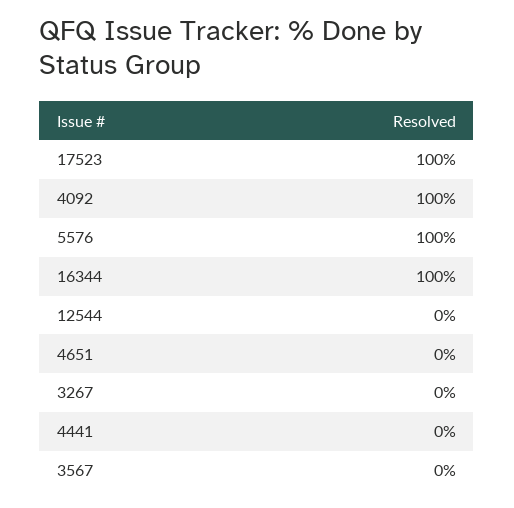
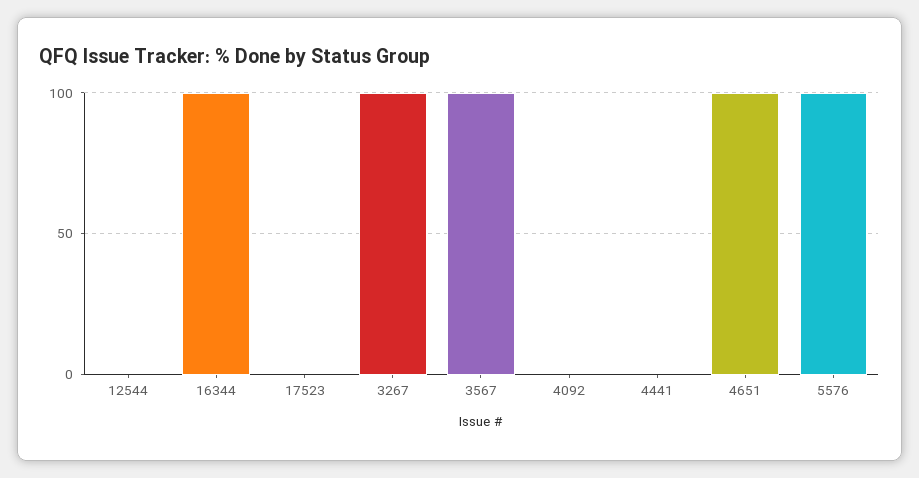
  {
-   "17523": 100,
+   "17523": 0,
-   "4092": 100,
+   "4092": 0,
    "5576": 100,
    "16344": 100,
    "12544": 0,
-   "4651": 0,
+   "4651": 100,
-   "3267": 0,
+   "3267": 100,
    "4441": 0,
-   "3567": 0
+   "3567": 100
  }

